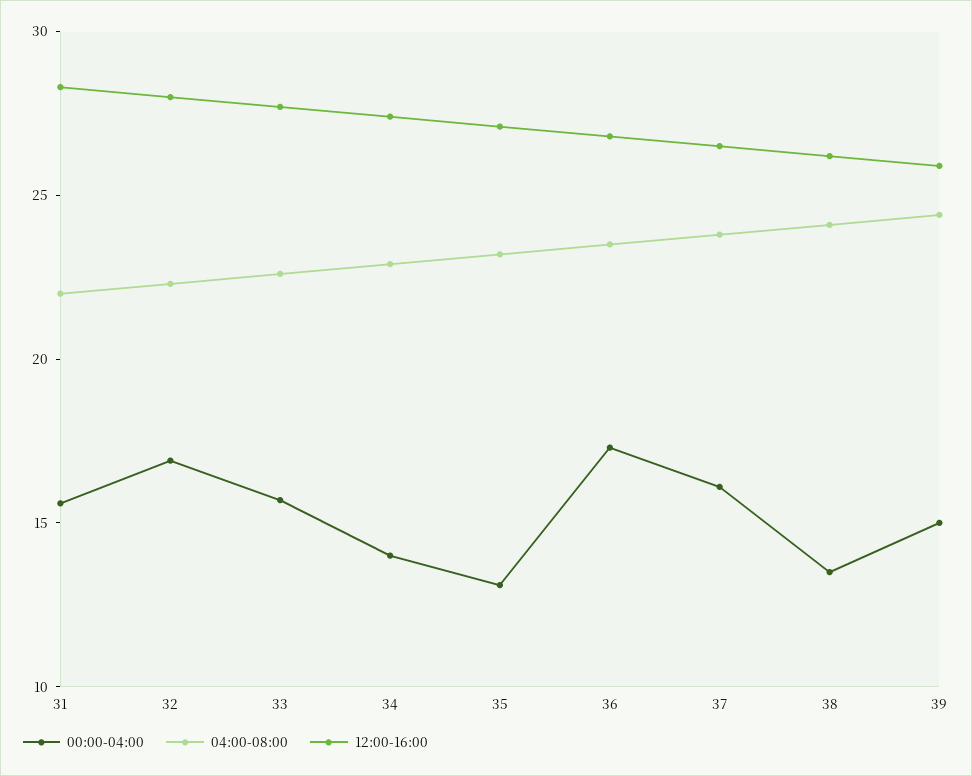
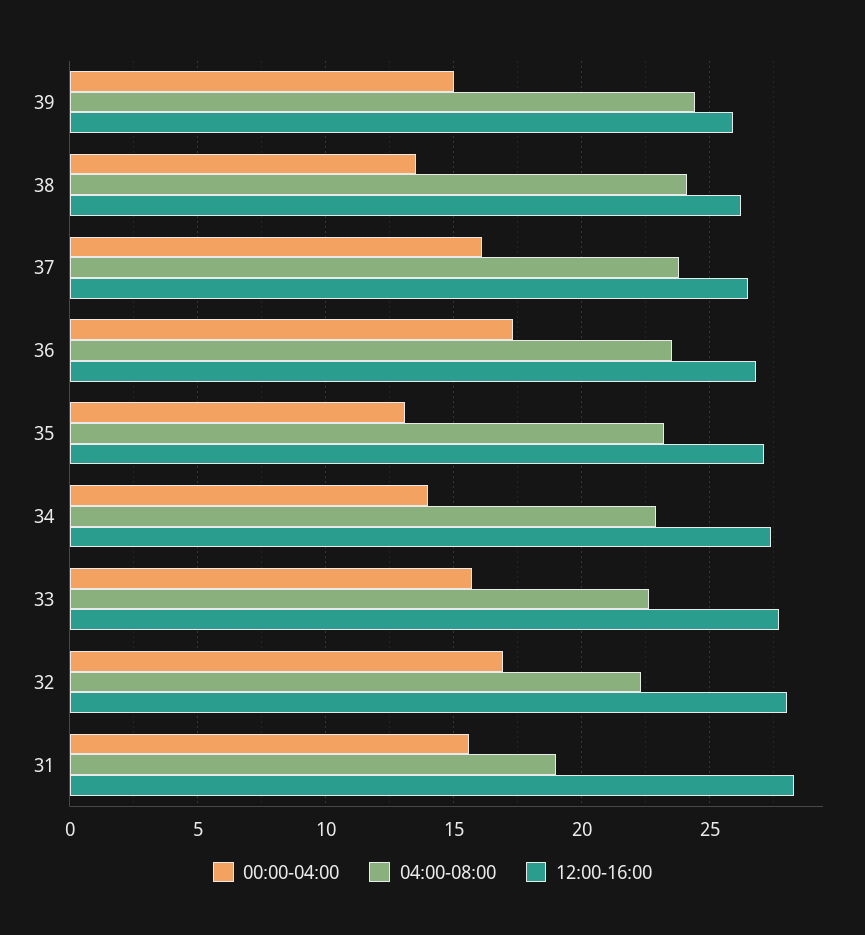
  {
    "00:00-04:00": {
      "31": 15.5,
      "32": 17,
      "33": 15.5,
      "34": 14,
      "35": 13,
      "36": 17.5,
      "37": 16,
      "38": 13.5,
      "39": 15
    },
    "04:00-08:00": {
-     "31": 22,
+     "31": 19,
      "32": 22.5,
      "33": 22.5,
      "34": 23,
      "35": 23,
      "36": 23.5,
      "37": 24,
      "38": 24,
      "39": 24.5
    },
    "12:00-16:00": {
      "31": 28.5,
      "32": 28,
      "33": 27.5,
      "34": 27.5,
      "35": 27,
      "36": 27,
      "37": 26.5,
      "38": 26,
      "39": 26
    }
  }

